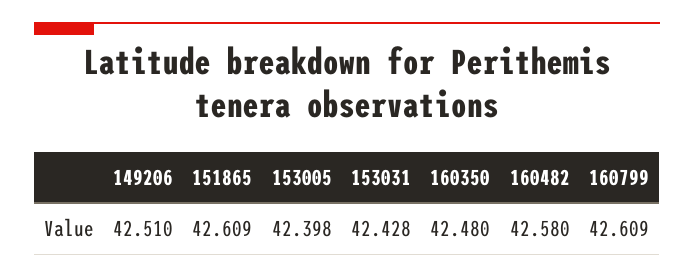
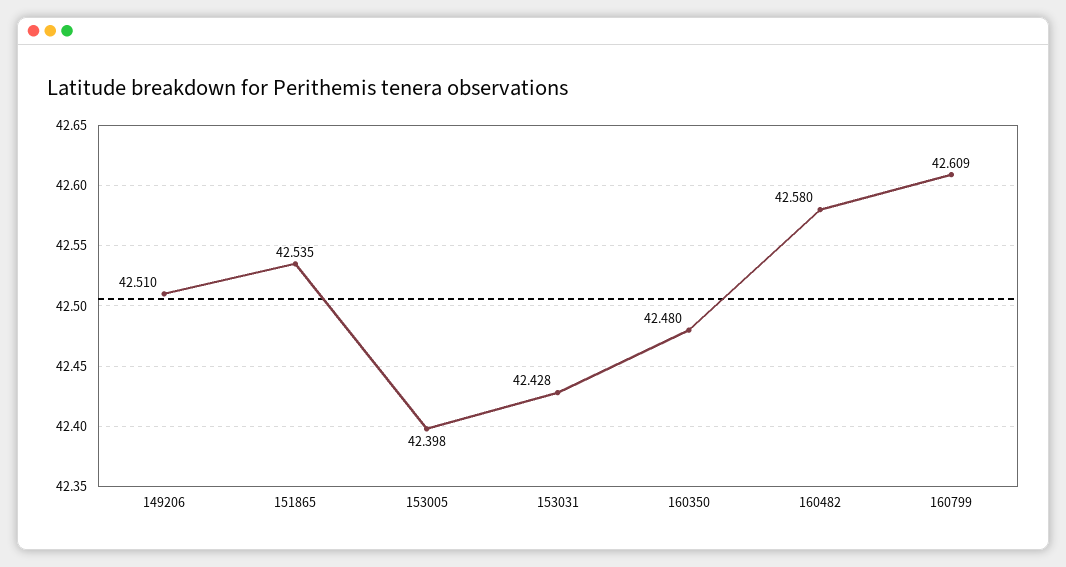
  {
    "149206": 42.51,
-   "151865": 42.609,
+   "151865": 42.535,
    "153005": 42.398,
    "153031": 42.428,
    "160350": 42.48,
    "160482": 42.58,
    "160799": 42.609
  }

